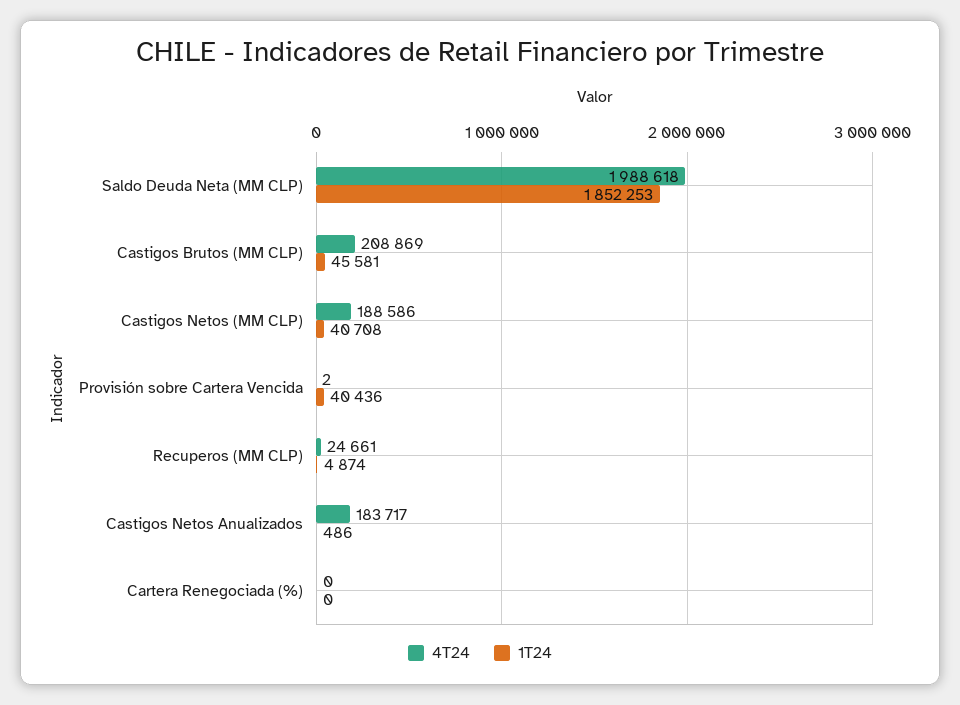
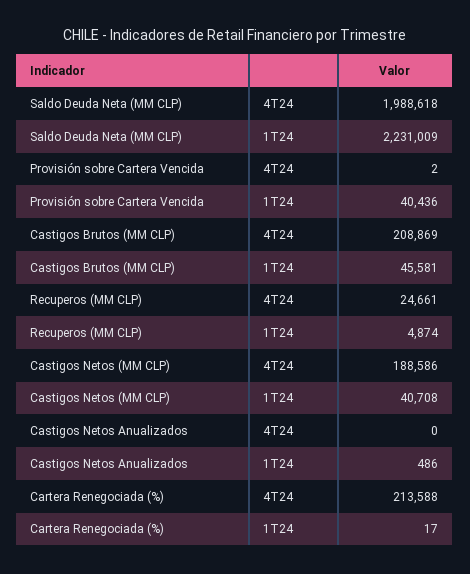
  {
    "4T24": {
      "Saldo Deuda Neta (MM CLP)": 1988618,
      "Castigos Brutos (MM CLP)": 208869,
      "Castigos Netos (MM CLP)": 188586,
      "Provisión sobre Cartera Vencida": 2,
      "Recuperos (MM CLP)": 24661,
-     "Castigos Netos Anualizados": 183717,
+     "Castigos Netos Anualizados": 0,
-     "Cartera Renegociada (%)": 0
+     "Cartera Renegociada (%)": 213588
    },
    "1T24": {
-     "Saldo Deuda Neta (MM CLP)": 1852253,
+     "Saldo Deuda Neta (MM CLP)": 2231009,
      "Castigos Brutos (MM CLP)": 45581,
      "Castigos Netos (MM CLP)": 40708,
      "Provisión sobre Cartera Vencida": 40436,
      "Recuperos (MM CLP)": 4874,
      "Castigos Netos Anualizados": 486,
-     "Cartera Renegociada (%)": 0
+     "Cartera Renegociada (%)": 17
    }
  }

